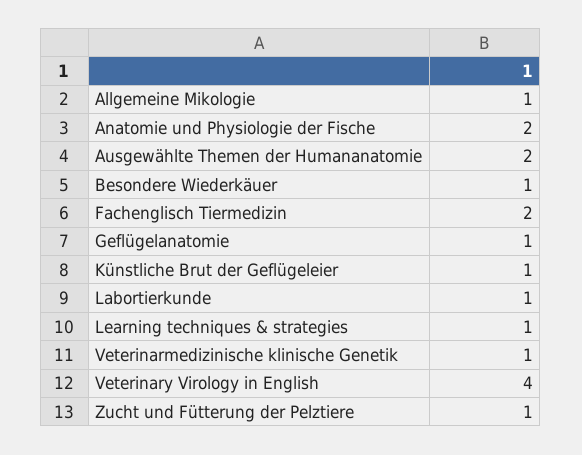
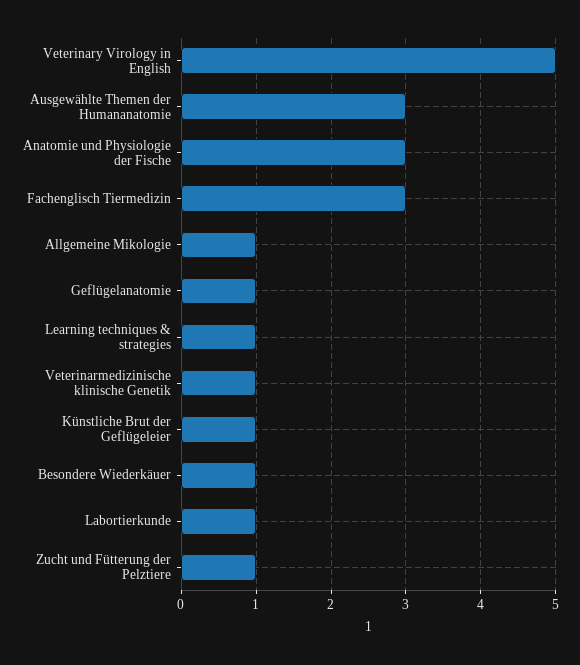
  {
    "Allgemeine Mikologie": 1,
-   "Anatomie und Physiologie der Fische": 2,
+   "Anatomie und Physiologie der Fische": 3,
-   "Ausgewählte Themen der Humananatomie": 2,
+   "Ausgewählte Themen der Humananatomie": 3,
    "Besondere Wiederkäuer": 1,
-   "Fachenglisch Tiermedizin": 2,
+   "Fachenglisch Tiermedizin": 3,
    "Geflügelanatomie": 1,
    "Künstliche Brut der Geflügeleier": 1,
    "Labortierkunde": 1,
    "Learning techniques & strategies": 1,
    "Veterinarmedizinische klinische Genetik": 1,
-   "Veterinary Virology in English": 4,
+   "Veterinary Virology in English": 5,
    "Zucht und Fütterung der Pelztiere": 1
  }

